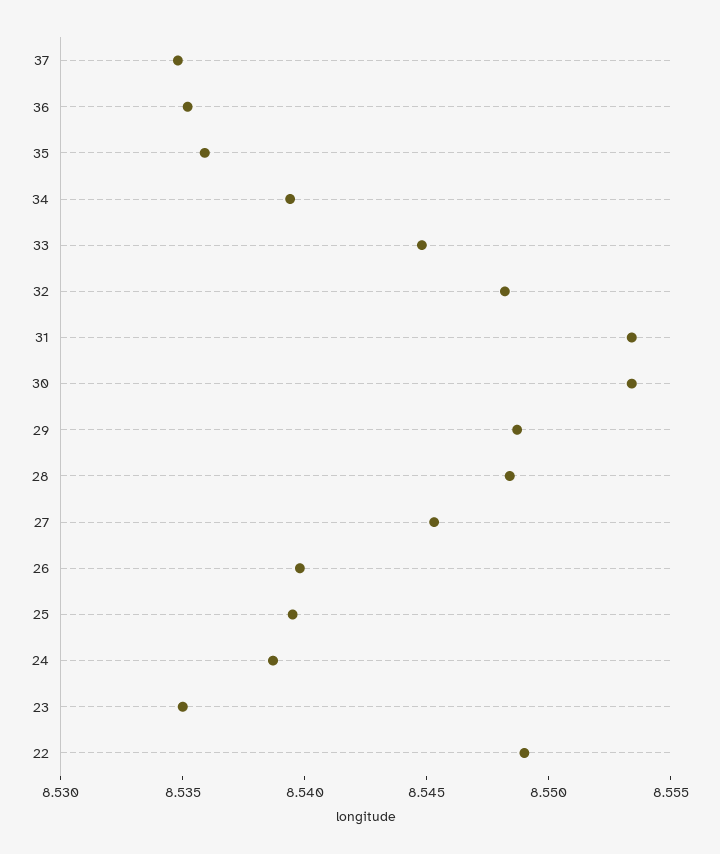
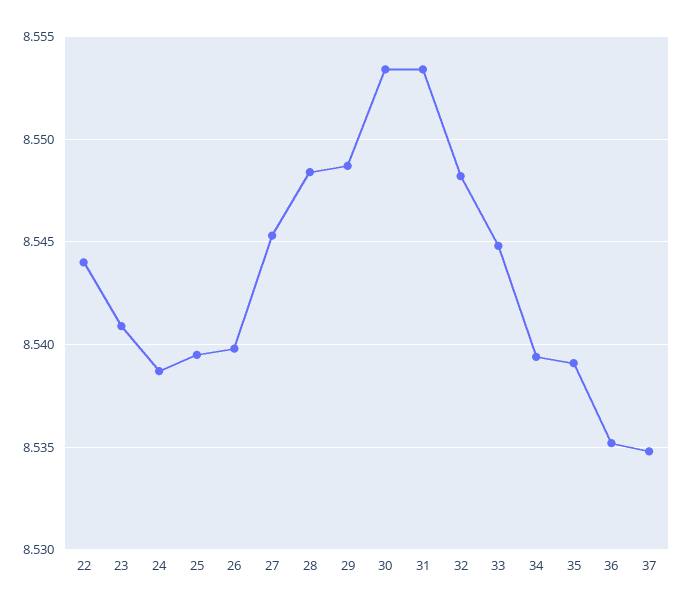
  {
    "37": 8.535,
    "36": 8.535,
-   "35": 8.536,
+   "35": 8.539,
    "34": 8.5395,
    "33": 8.545,
    "32": 8.548,
    "31": 8.5535,
    "30": 8.5535,
    "29": 8.5485,
    "28": 8.5485,
    "27": 8.5455,
    "26": 8.54,
    "25": 8.5395,
    "24": 8.5385,
-   "23": 8.535,
+   "23": 8.541,
-   "22": 8.549
+   "22": 8.544
  }

